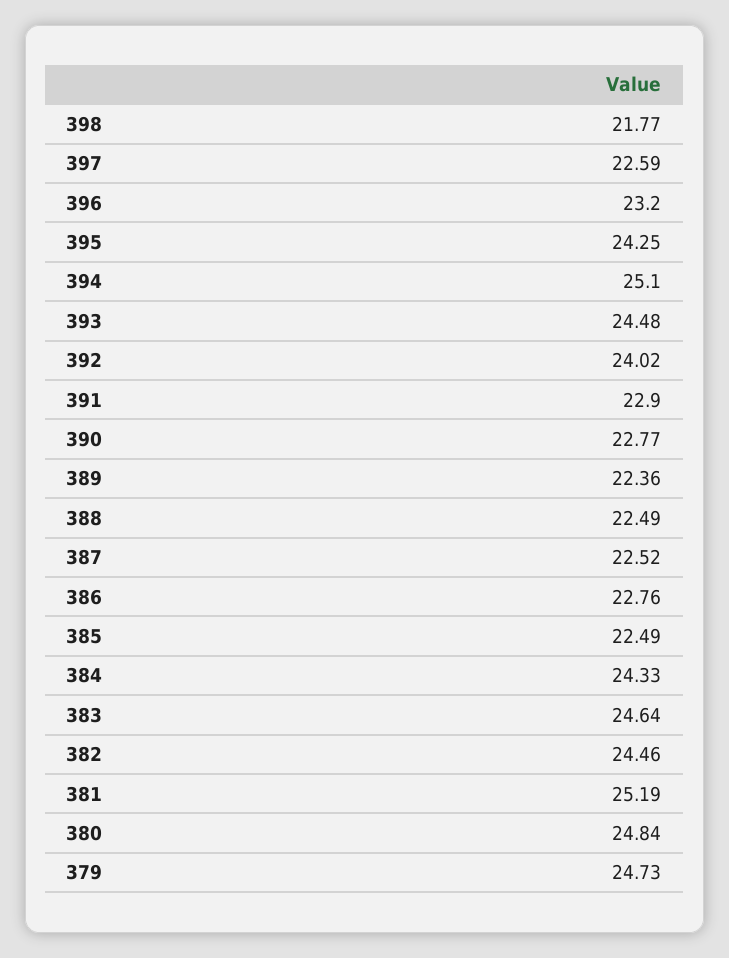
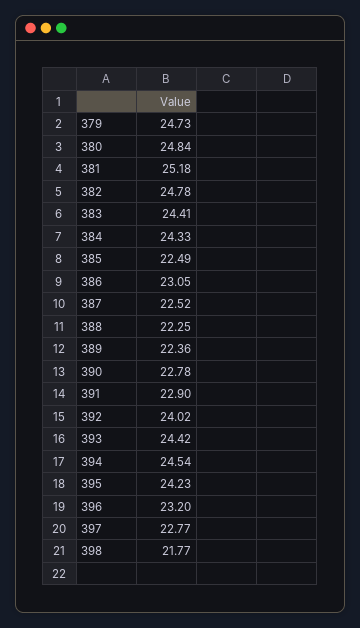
  {
    "398": 21.77,
-   "397": 22.59,
+   "397": 22.77,
    "396": 23.2,
-   "395": 24.25,
+   "395": 24.23,
-   "394": 25.1,
+   "394": 24.54,
-   "393": 24.48,
+   "393": 24.42,
    "392": 24.02,
    "391": 22.9,
-   "390": 22.77,
+   "390": 22.78,
    "389": 22.36,
-   "388": 22.49,
+   "388": 22.25,
    "387": 22.52,
-   "386": 22.76,
+   "386": 23.05,
    "385": 22.49,
    "384": 24.33,
-   "383": 24.64,
+   "383": 24.41,
-   "382": 24.46,
+   "382": 24.78,
-   "381": 25.19,
+   "381": 25.18,
    "380": 24.84,
    "379": 24.73
  }

